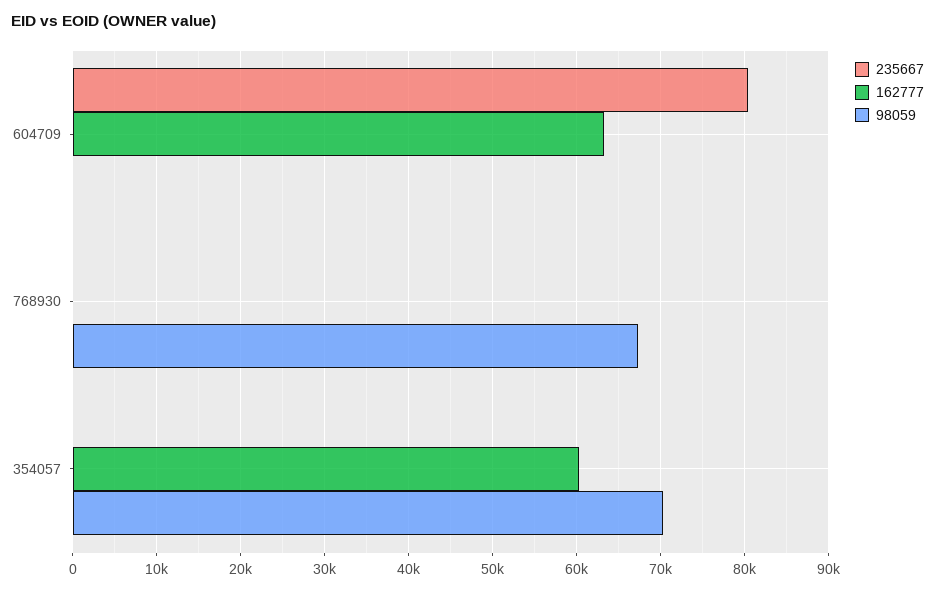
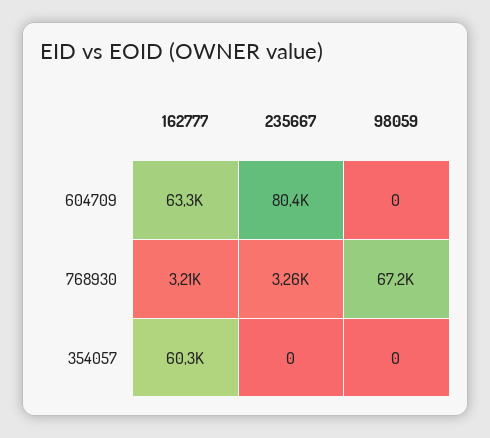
  {
    "235667": {
      "604709": 80400,
-     "768930": 0,
+     "768930": 3260,
      "354057": 0
    },
    "162777": {
      "604709": 63300,
-     "768930": 0,
+     "768930": 3210,
      "354057": 60300
    },
    "98059": {
      "604709": 0,
      "768930": 67200,
-     "354057": 70000
+     "354057": 0
    }
  }

